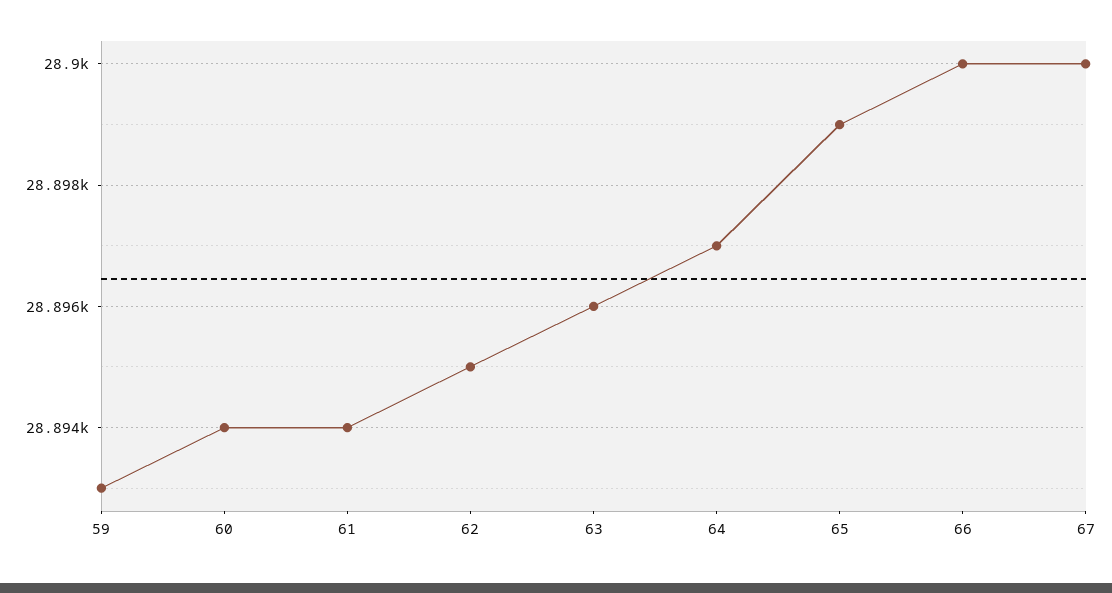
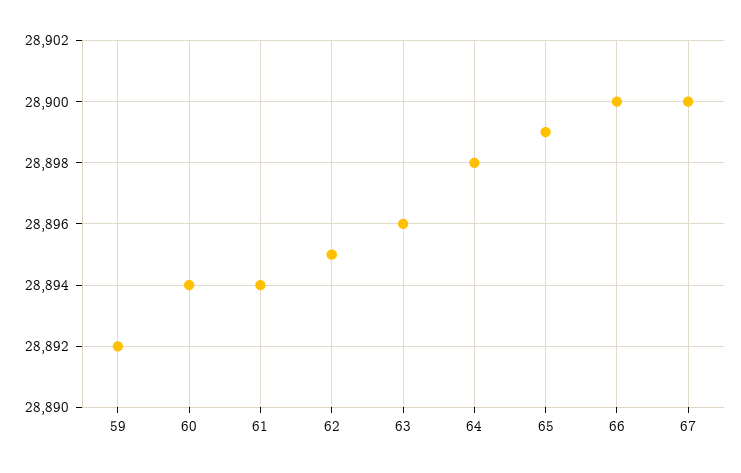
  {
-   "59": 28893,
+   "59": 28892,
    "60": 28894,
    "61": 28894,
    "62": 28895,
    "63": 28896,
-   "64": 28897,
+   "64": 28898,
    "65": 28899,
    "66": 28900,
    "67": 28900
  }

